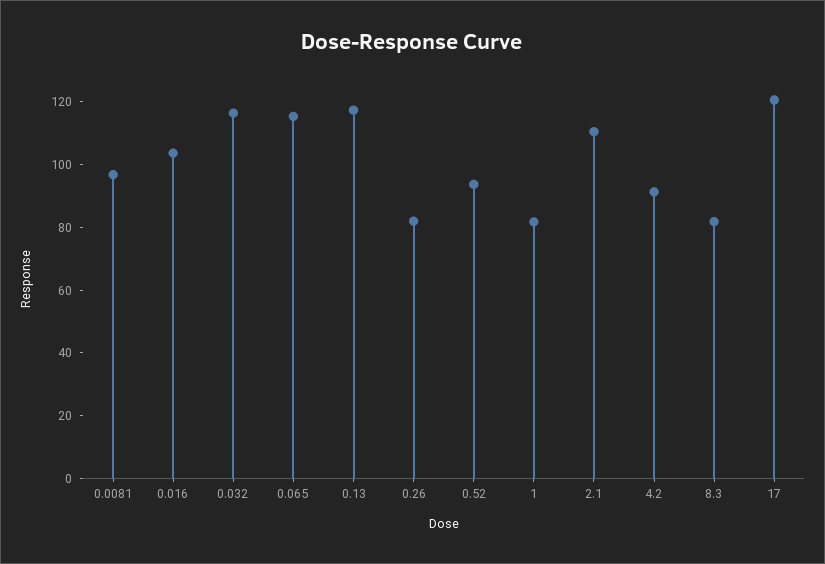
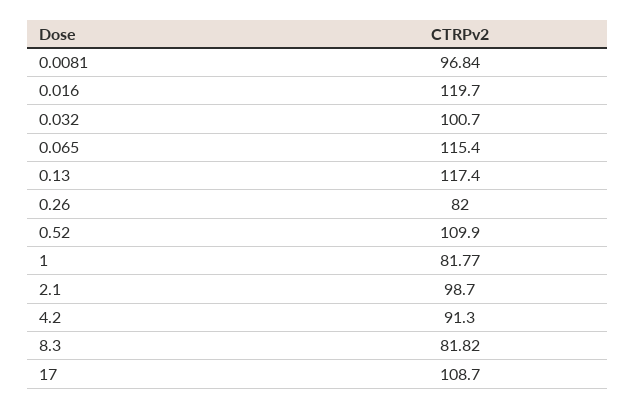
  {
    "0.0081": 96.84,
-   "0.016": 105,
+   "0.016": 119.7,
-   "0.032": 115,
+   "0.032": 100.7,
    "0.065": 115.4,
    "0.13": 117.4,
    "0.26": 82,
-   "0.52": 95,
+   "0.52": 109.9,
    "1": 81.77,
-   "2.1": 110,
+   "2.1": 98.7,
    "4.2": 91.3,
    "8.3": 81.82,
-   "17": 120
+   "17": 108.7
  }

